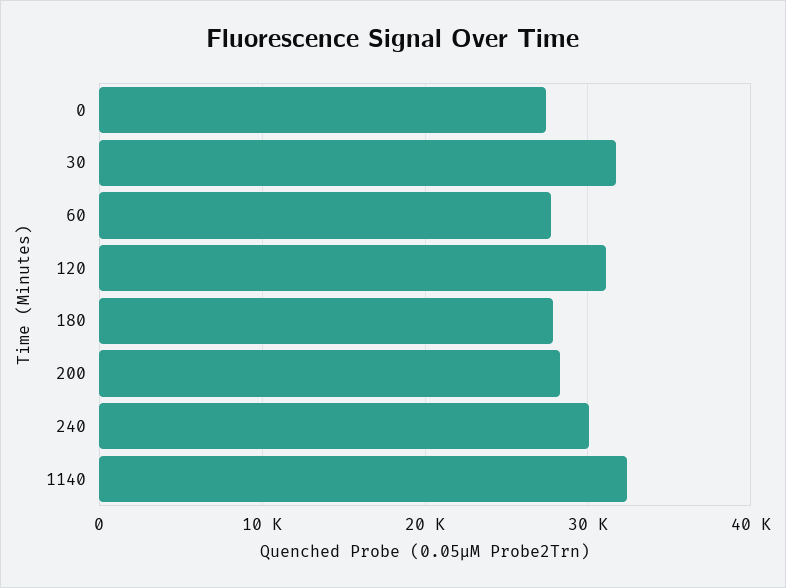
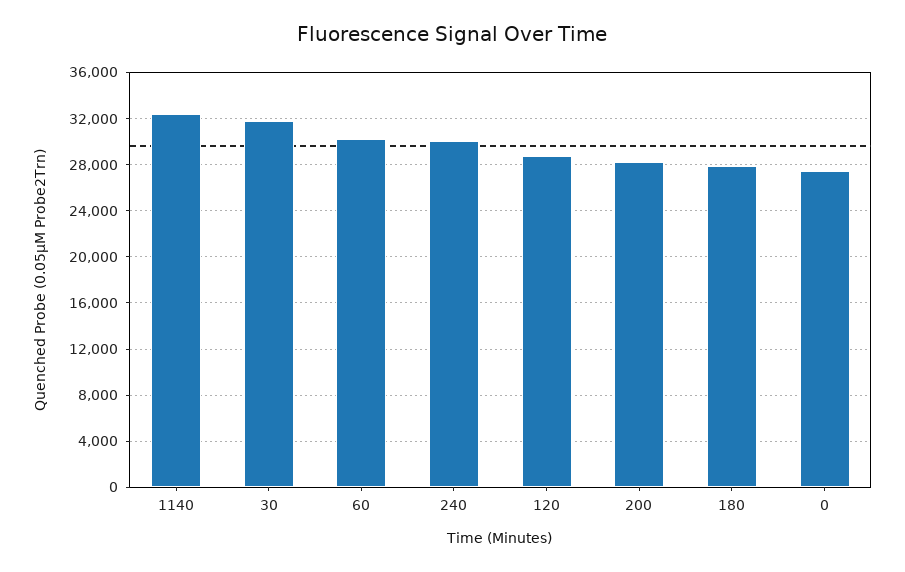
  {
    "0": 27000,
    "30": 32000,
-   "60": 28000,
+   "60": 30000,
-   "120": 31000,
+   "120": 29000,
    "180": 28000,
    "200": 28000,
    "240": 30000,
    "1140": 32000
  }

